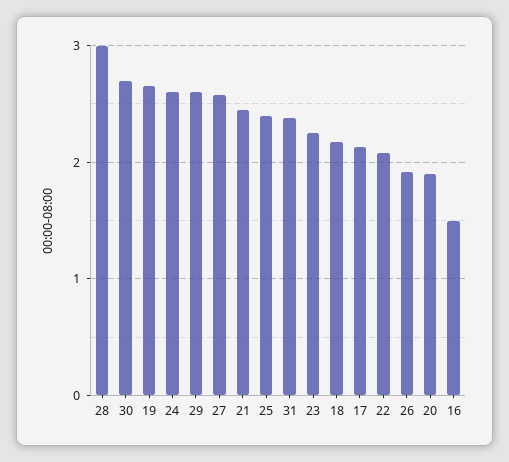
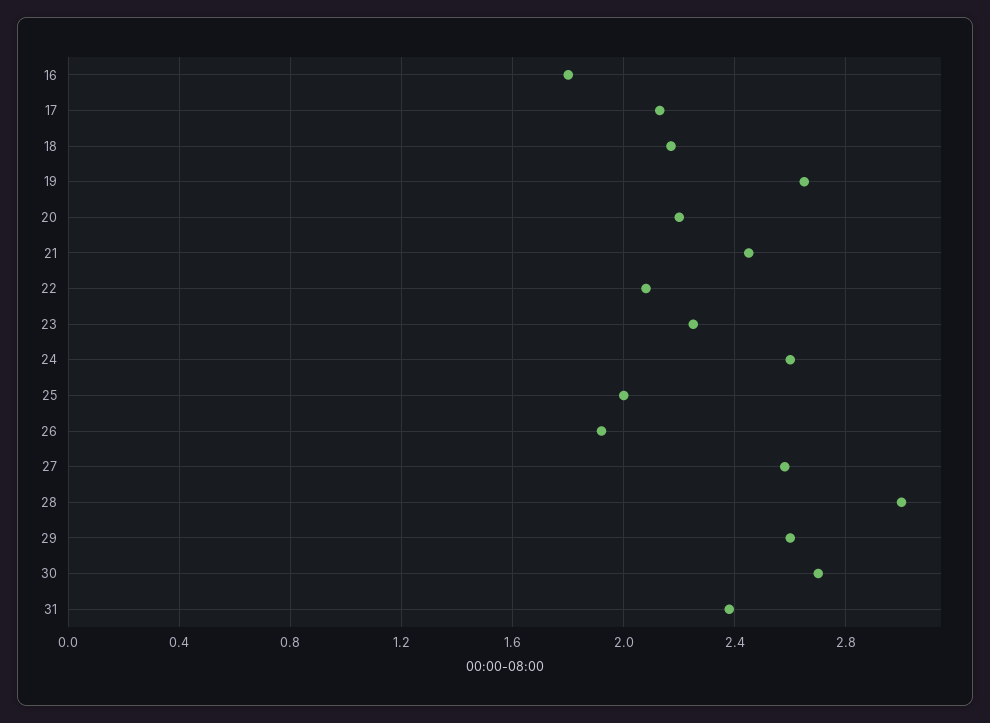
  {
    "28": 3,
    "30": 2.7,
    "19": 2.65,
    "24": 2.6,
    "29": 2.6,
    "27": 2.6,
    "21": 2.45,
-   "25": 2.4,
+   "25": 2,
    "31": 2.4,
    "23": 2.25,
    "18": 2.15,
    "17": 2.15,
    "22": 2.1,
    "26": 1.9,
-   "20": 1.9,
+   "20": 2.2,
-   "16": 1.5
+   "16": 1.8
  }

